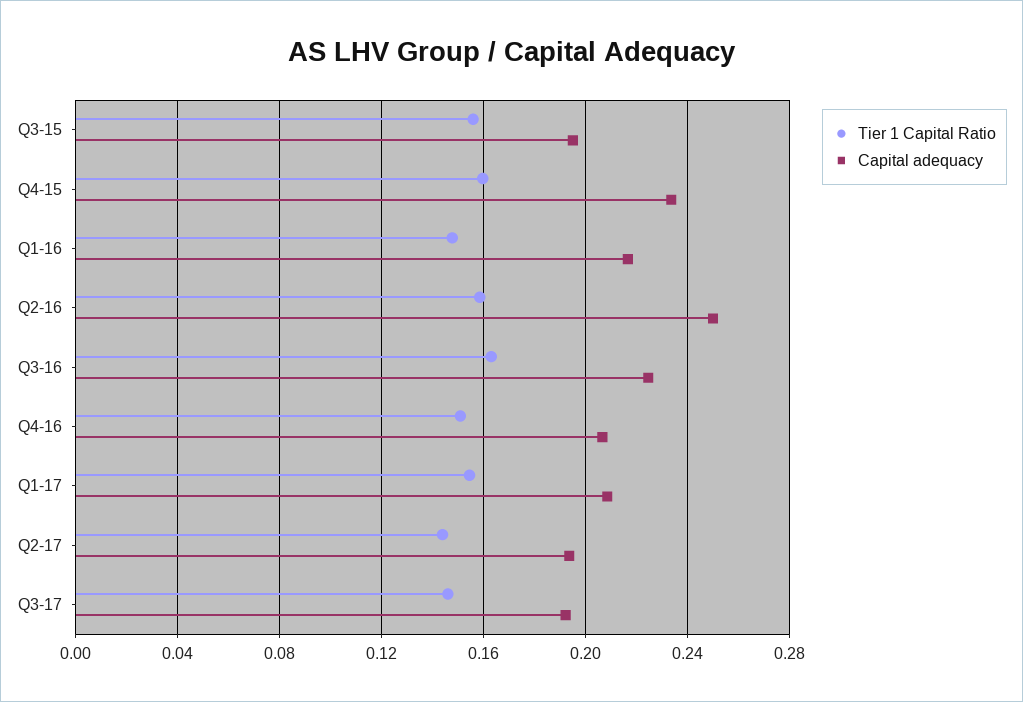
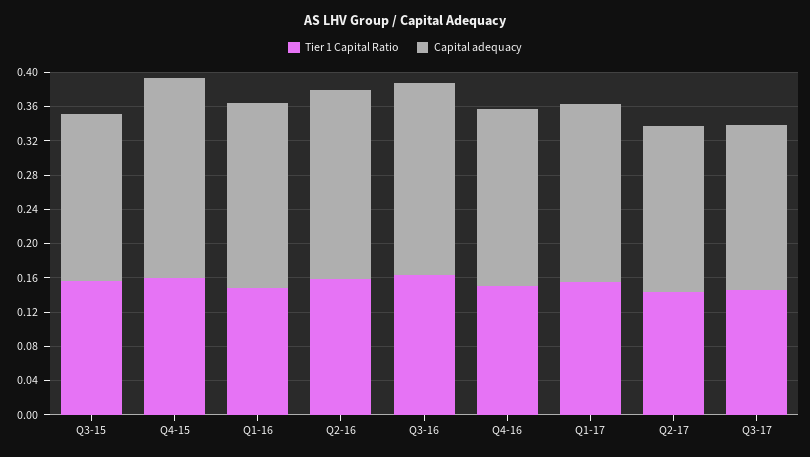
  {
    "Tier 1 Capital Ratio": {
      "Q3-15": 0.155,
      "Q4-15": 0.16,
      "Q1-16": 0.15,
      "Q2-16": 0.16,
      "Q3-16": 0.165,
      "Q4-16": 0.15,
      "Q1-17": 0.155,
      "Q2-17": 0.145,
      "Q3-17": 0.145
    },
    "Capital adequacy": {
      "Q3-15": 0.195,
      "Q4-15": 0.235,
      "Q1-16": 0.215,
-     "Q2-16": 0.25,
+     "Q2-16": 0.22,
      "Q3-16": 0.225,
      "Q4-16": 0.205,
      "Q1-17": 0.21,
      "Q2-17": 0.195,
      "Q3-17": 0.19
    }
  }

